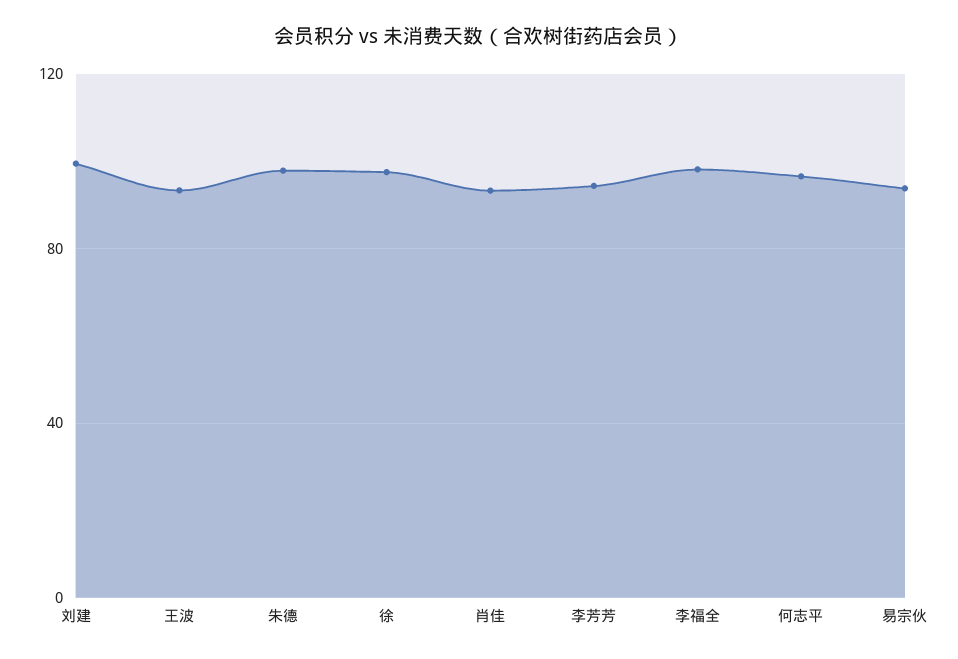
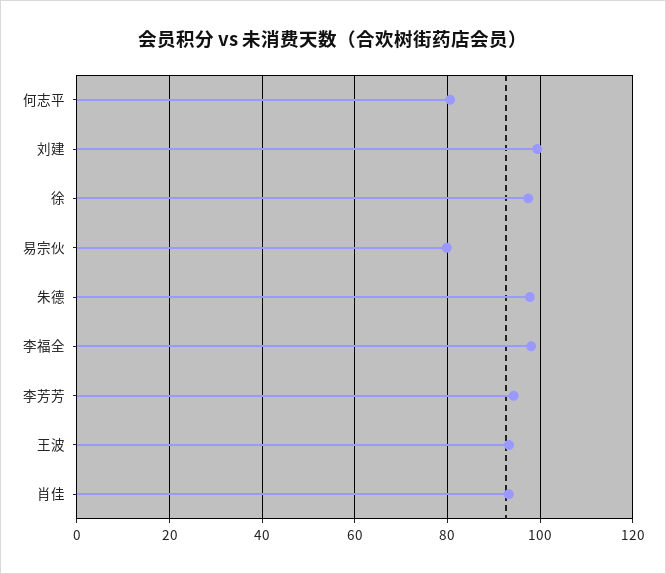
  {
    "刘建": 100,
    "王波": 94,
    "朱德": 98,
    "徐": 98,
    "肖佳": 94,
    "李芳芳": 94,
    "李福全": 98,
-   "何志平": 95,
+   "何志平": 80,
-   "易宗伙": 95
+   "易宗伙": 80
  }

